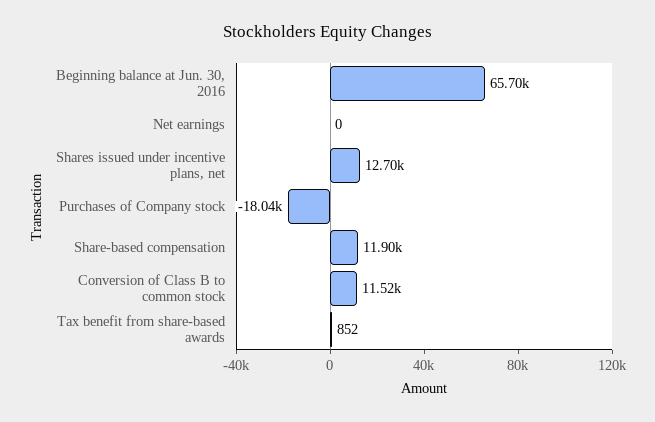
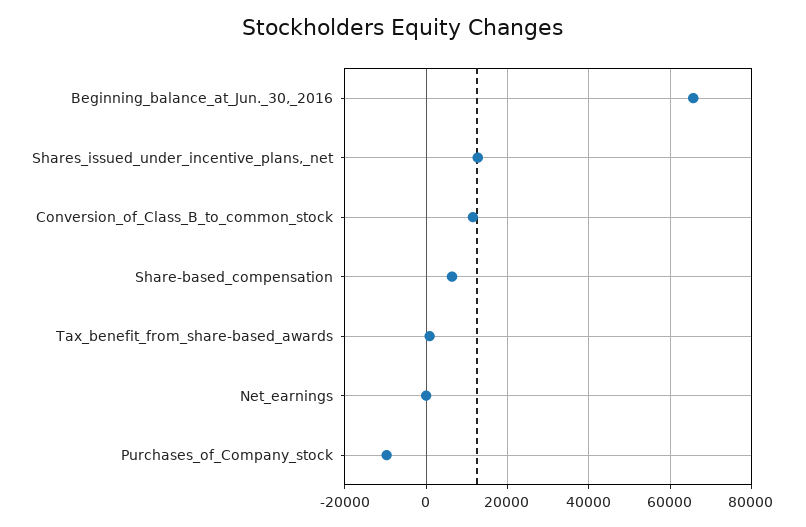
  {
    "Beginning balance at Jun. 30, 2016": 65700,
    "Net earnings": 0,
    "Shares issued under incentive plans, net": 12700,
-   "Purchases of Company stock": -18040,
+   "Purchases of Company stock": -10000,
-   "Share-based compensation": 11900,
+   "Share-based compensation": 6000,
    "Conversion of Class B to common stock": 11520,
    "Tax benefit from share-based awards": 852
  }

